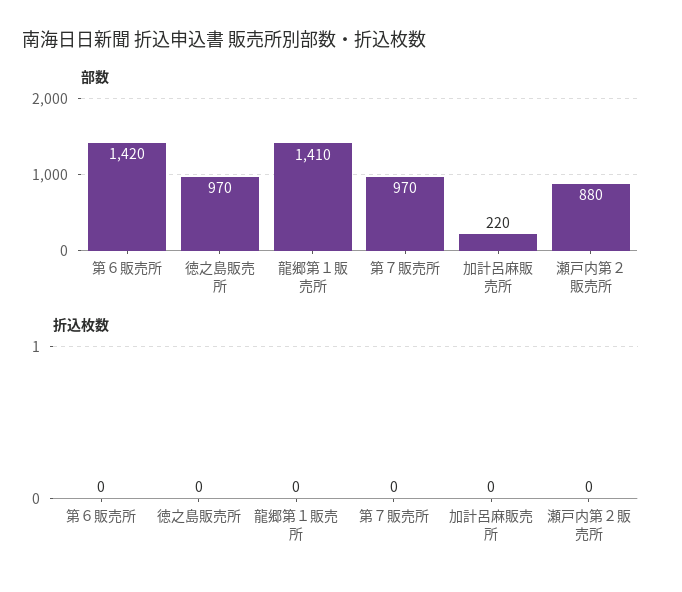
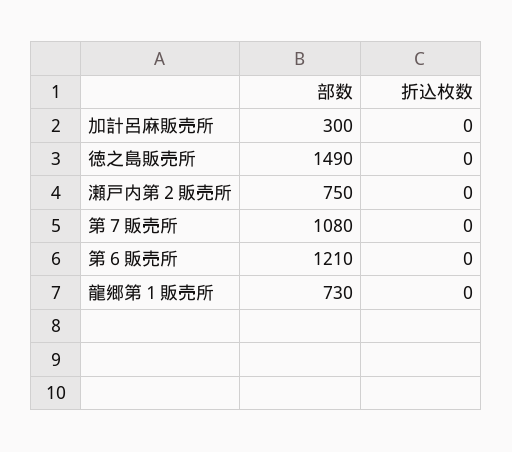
  {
    "部数": {
-     "第６販売所": 1420,
+     "第６販売所": 1210,
-     "徳之島販売所": 970,
+     "徳之島販売所": 1490,
-     "龍郷第１販売所": 1410,
+     "龍郷第１販売所": 730,
-     "第７販売所": 970,
+     "第７販売所": 1080,
-     "加計呂麻販売所": 220,
+     "加計呂麻販売所": 300,
-     "瀬戸内第２販売所": 880
+     "瀬戸内第２販売所": 750
    },
    "折込枚数": {
      "第６販売所": 0,
      "徳之島販売所": 0,
      "龍郷第１販売所": 0,
      "第７販売所": 0,
      "加計呂麻販売所": 0,
      "瀬戸内第２販売所": 0
    }
  }

